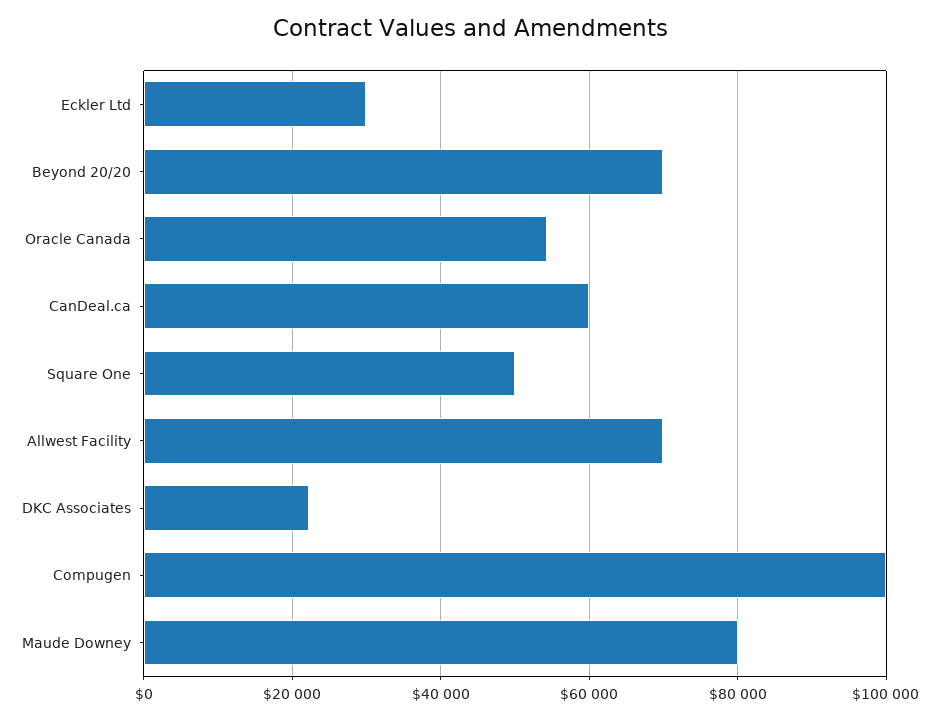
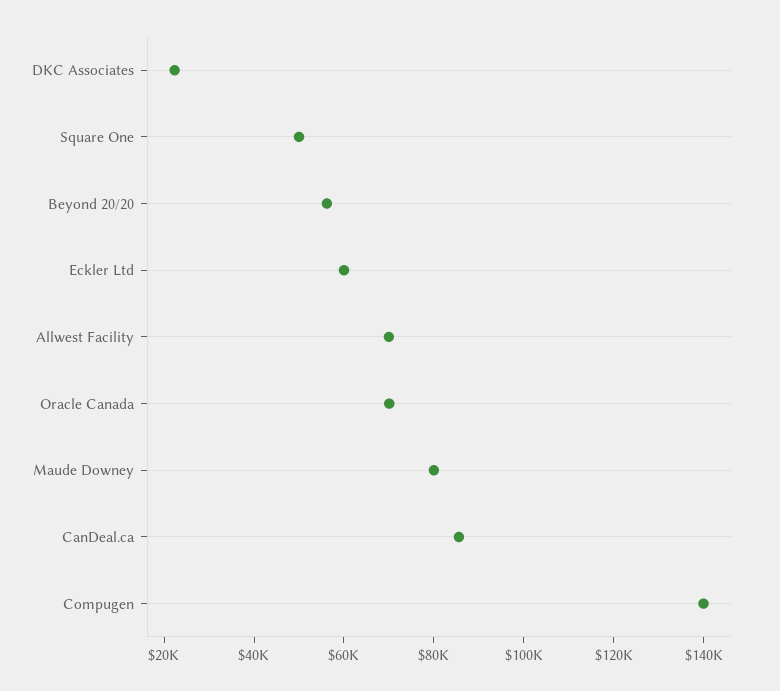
  {
-   "Eckler Ltd": 30000,
+   "Eckler Ltd": 60000,
-   "Beyond 20/20": 70000,
+   "Beyond 20/20": 55000,
-   "Oracle Canada": 54000,
+   "Oracle Canada": 70000,
-   "CanDeal.ca": 60000,
+   "CanDeal.ca": 85000,
    "Square One": 50000,
    "Allwest Facility": 70000,
    "DKC Associates": 22000,
-   "Compugen": 100000,
+   "Compugen": 140000,
    "Maude Downey": 80000
  }

